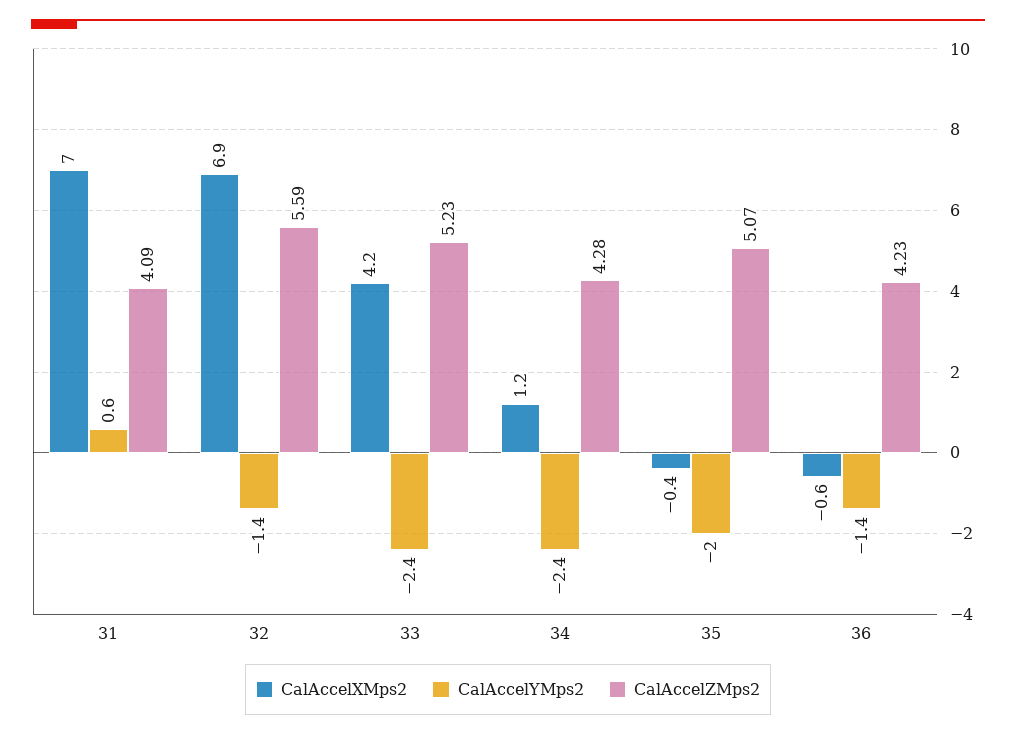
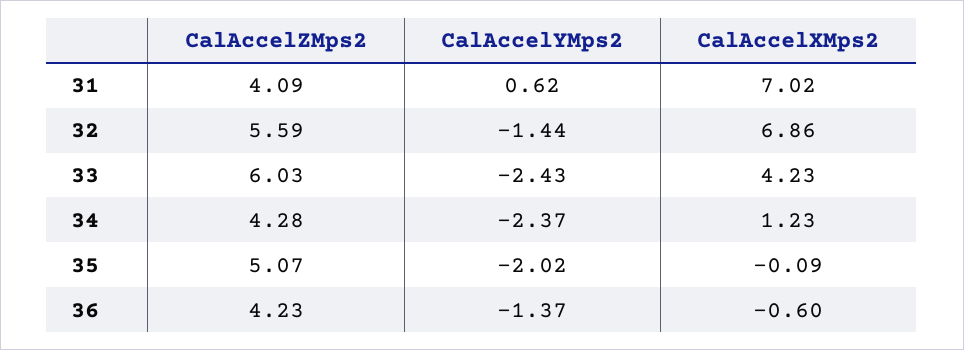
  {
    "CalAccelXMps2": {
      "31": 7.02,
      "32": 6.86,
      "33": 4.23,
      "34": 1.23,
-     "35": -0.4,
+     "35": -0.09,
      "36": -0.6
    },
    "CalAccelYMps2": {
      "31": 0.62,
      "32": -1.44,
      "33": -2.43,
      "34": -2.37,
      "35": -2.02,
      "36": -1.37
    },
    "CalAccelZMps2": {
      "31": 4.09,
      "32": 5.59,
-     "33": 5.23,
+     "33": 6.03,
      "34": 4.28,
      "35": 5.07,
      "36": 4.23
    }
  }

